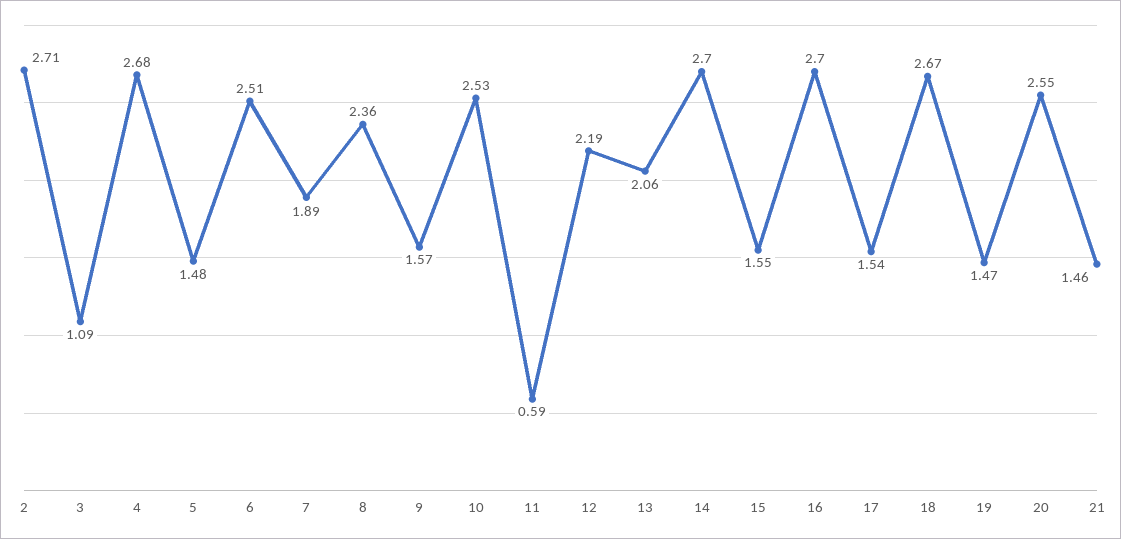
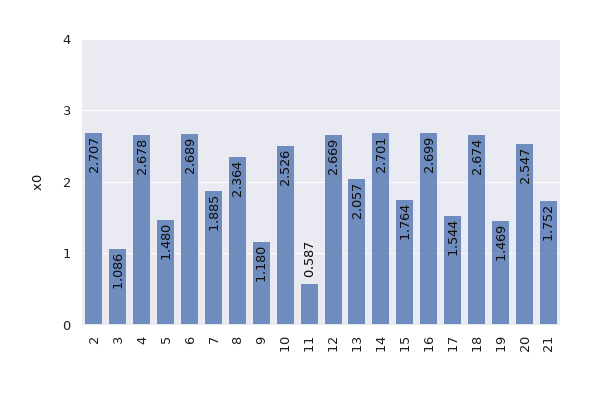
  {
    "2": 2.707,
    "3": 1.086,
    "4": 2.678,
    "5": 1.48,
-   "6": 2.51,
+   "6": 2.689,
    "7": 1.885,
    "8": 2.364,
-   "9": 1.57,
+   "9": 1.18,
    "10": 2.526,
    "11": 0.587,
-   "12": 2.19,
+   "12": 2.669,
    "13": 2.057,
    "14": 2.701,
-   "15": 1.55,
+   "15": 1.764,
    "16": 2.699,
    "17": 1.544,
    "18": 2.674,
    "19": 1.469,
    "20": 2.547,
-   "21": 1.46
+   "21": 1.752
  }

